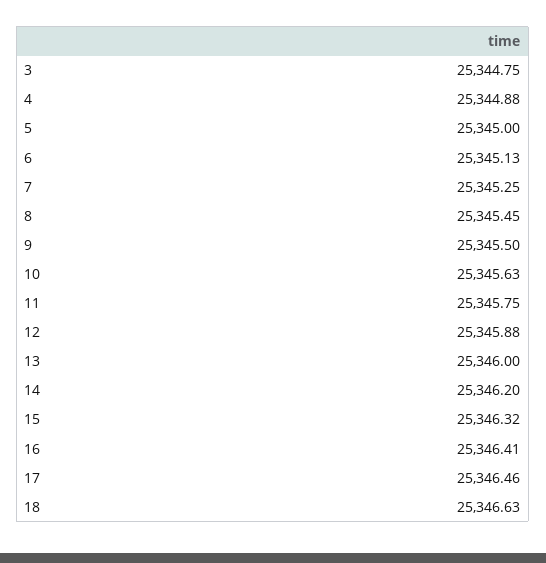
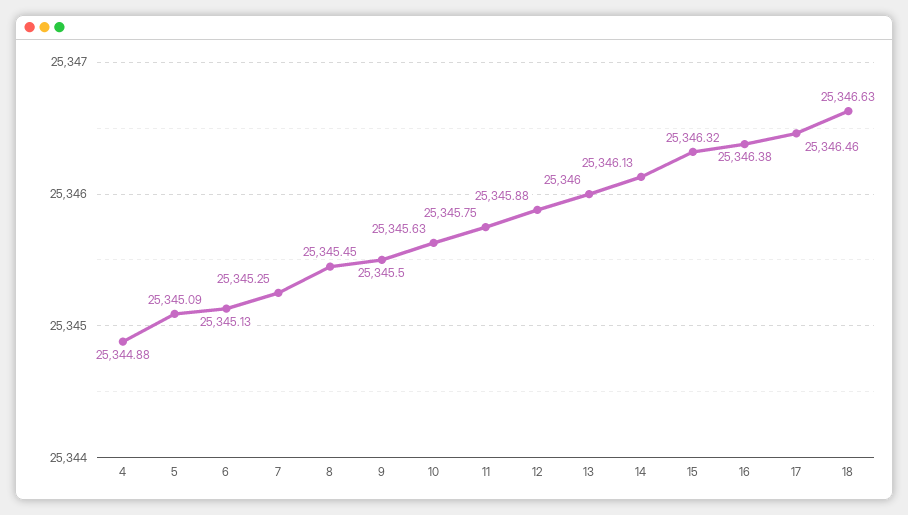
  {
-   "3": 25344.75,
    "4": 25344.88,
-   "5": 25345,
+   "5": 25345.09,
    "6": 25345.13,
    "7": 25345.25,
    "8": 25345.45,
    "9": 25345.5,
    "10": 25345.63,
    "11": 25345.75,
    "12": 25345.88,
    "13": 25346,
-   "14": 25346.2,
+   "14": 25346.13,
    "15": 25346.32,
-   "16": 25346.41,
+   "16": 25346.38,
    "17": 25346.46,
    "18": 25346.63
  }

